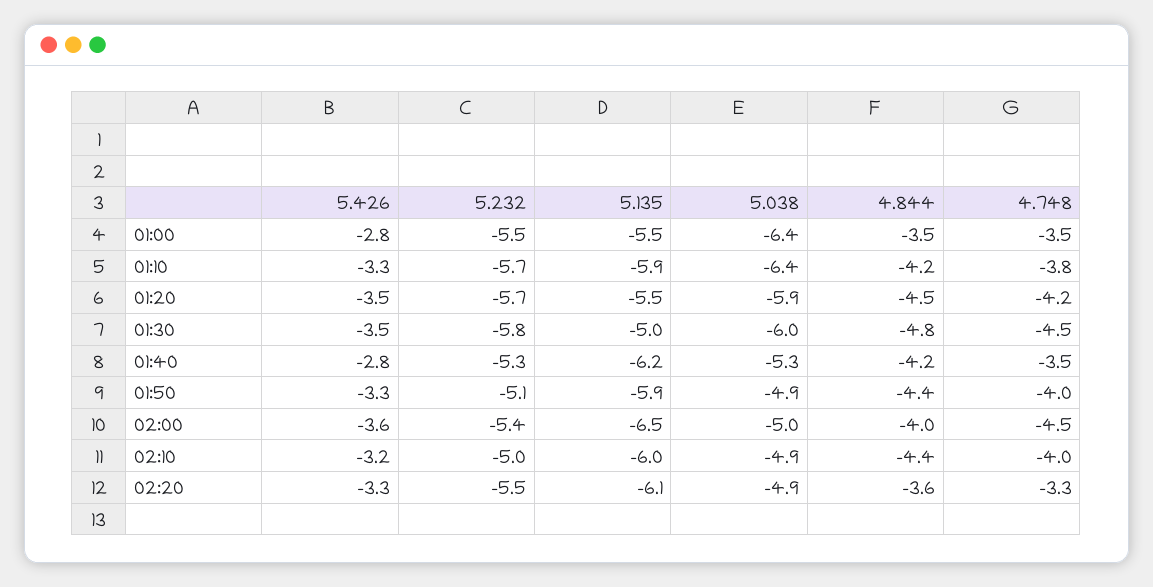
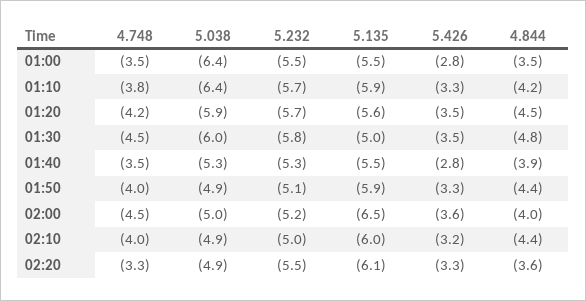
  {
    "5.426": {
      "01:00": -2.8,
      "01:10": -3.3,
      "01:20": -3.5,
      "01:30": -3.5,
      "01:40": -2.8,
      "01:50": -3.3,
      "02:00": -3.6,
      "02:10": -3.2,
      "02:20": -3.3
    },
    "5.232": {
      "01:00": -5.5,
      "01:10": -5.7,
      "01:20": -5.7,
      "01:30": -5.8,
      "01:40": -5.3,
      "01:50": -5.1,
-     "02:00": -5.4,
+     "02:00": -5.2,
      "02:10": -5,
      "02:20": -5.5
    },
    "5.135": {
      "01:00": -5.5,
      "01:10": -5.9,
-     "01:20": -5.5,
+     "01:20": -5.6,
      "01:30": -5,
-     "01:40": -6.2,
+     "01:40": -5.5,
      "01:50": -5.9,
      "02:00": -6.5,
      "02:10": -6,
      "02:20": -6.1
    },
    "5.038": {
      "01:00": -6.4,
      "01:10": -6.4,
      "01:20": -5.9,
      "01:30": -6,
      "01:40": -5.3,
      "01:50": -4.9,
      "02:00": -5,
      "02:10": -4.9,
      "02:20": -4.9
    },
    "4.844": {
      "01:00": -3.5,
      "01:10": -4.2,
      "01:20": -4.5,
      "01:30": -4.8,
-     "01:40": -4.2,
+     "01:40": -3.9,
      "01:50": -4.4,
      "02:00": -4,
      "02:10": -4.4,
      "02:20": -3.6
    },
    "4.748": {
      "01:00": -3.5,
      "01:10": -3.8,
      "01:20": -4.2,
      "01:30": -4.5,
      "01:40": -3.5,
      "01:50": -4,
      "02:00": -4.5,
      "02:10": -4,
      "02:20": -3.3
    }
  }

